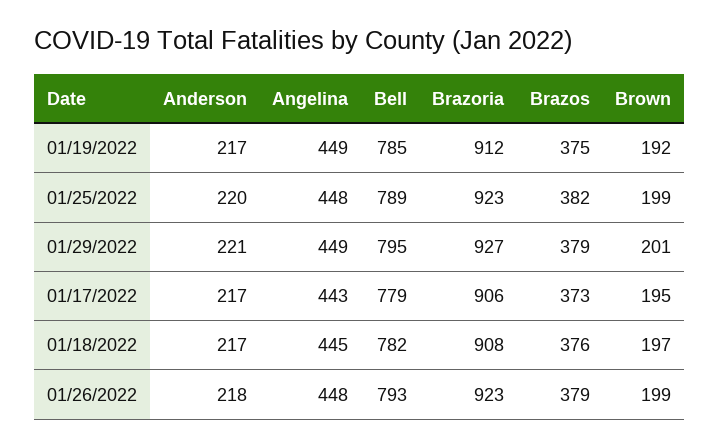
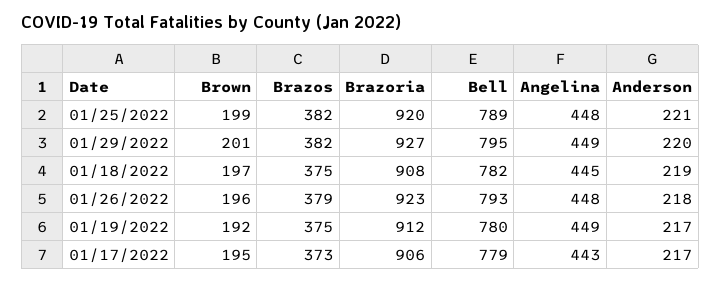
  {
    "Anderson": {
      "01/19/2022": 217,
-     "01/25/2022": 220,
+     "01/25/2022": 221,
-     "01/29/2022": 221,
+     "01/29/2022": 220,
      "01/17/2022": 217,
-     "01/18/2022": 217,
+     "01/18/2022": 219,
      "01/26/2022": 218
    },
    "Angelina": {
      "01/19/2022": 449,
      "01/25/2022": 448,
      "01/29/2022": 449,
      "01/17/2022": 443,
      "01/18/2022": 445,
      "01/26/2022": 448
    },
    "Bell": {
-     "01/19/2022": 785,
+     "01/19/2022": 780,
      "01/25/2022": 789,
      "01/29/2022": 795,
      "01/17/2022": 779,
      "01/18/2022": 782,
      "01/26/2022": 793
    },
    "Brazoria": {
      "01/19/2022": 912,
-     "01/25/2022": 923,
+     "01/25/2022": 920,
      "01/29/2022": 927,
      "01/17/2022": 906,
      "01/18/2022": 908,
      "01/26/2022": 923
    },
    "Brazos": {
      "01/19/2022": 375,
      "01/25/2022": 382,
-     "01/29/2022": 379,
+     "01/29/2022": 382,
      "01/17/2022": 373,
-     "01/18/2022": 376,
+     "01/18/2022": 375,
      "01/26/2022": 379
    },
    "Brown": {
      "01/19/2022": 192,
      "01/25/2022": 199,
      "01/29/2022": 201,
      "01/17/2022": 195,
      "01/18/2022": 197,
-     "01/26/2022": 199
+     "01/26/2022": 196
    }
  }

